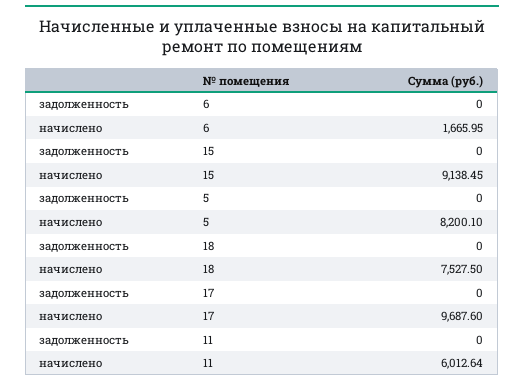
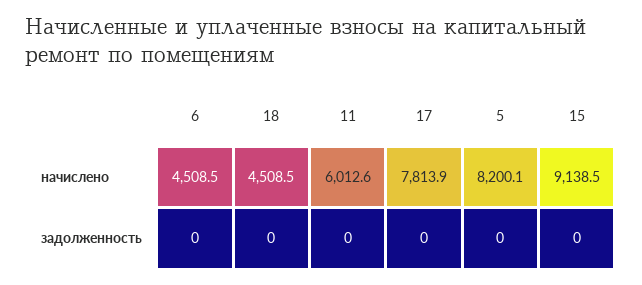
  {
    "задолженность": {
      "6": 0,
      "15": 0,
      "5": 0,
      "18": 0,
      "17": 0,
      "11": 0
    },
    "начислено": {
-     "6": 1665.95,
+     "6": 4508.5,
      "15": 9138.45,
      "5": 8200.1,
-     "18": 7527.5,
+     "18": 4508.5,
-     "17": 9687.6,
+     "17": 7813.9,
      "11": 6012.64
    }
  }

